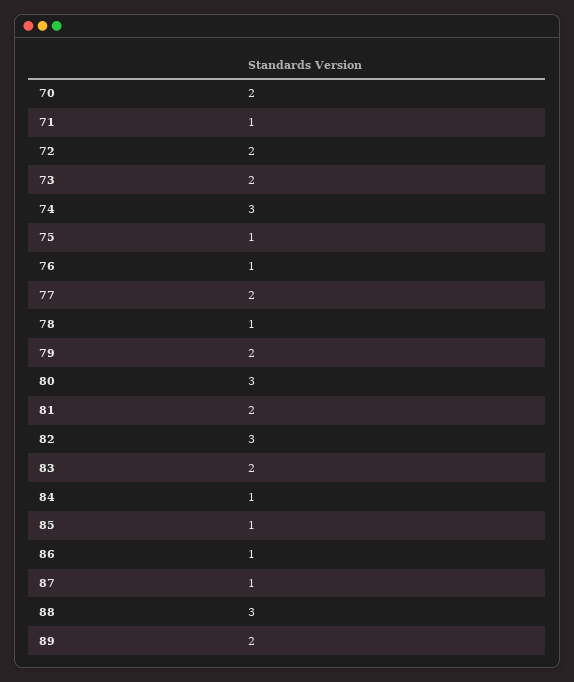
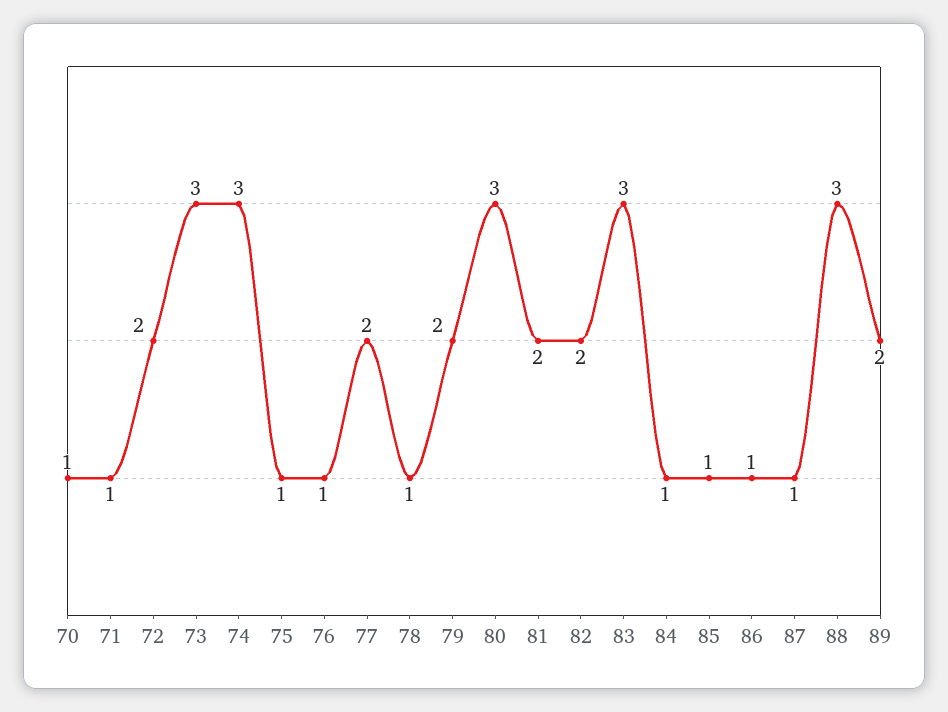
  {
-   "70": 2,
+   "70": 1,
    "71": 1,
    "72": 2,
-   "73": 2,
+   "73": 3,
    "74": 3,
    "75": 1,
    "76": 1,
    "77": 2,
    "78": 1,
    "79": 2,
    "80": 3,
    "81": 2,
-   "82": 3,
+   "82": 2,
-   "83": 2,
+   "83": 3,
    "84": 1,
    "85": 1,
    "86": 1,
    "87": 1,
    "88": 3,
    "89": 2
  }

